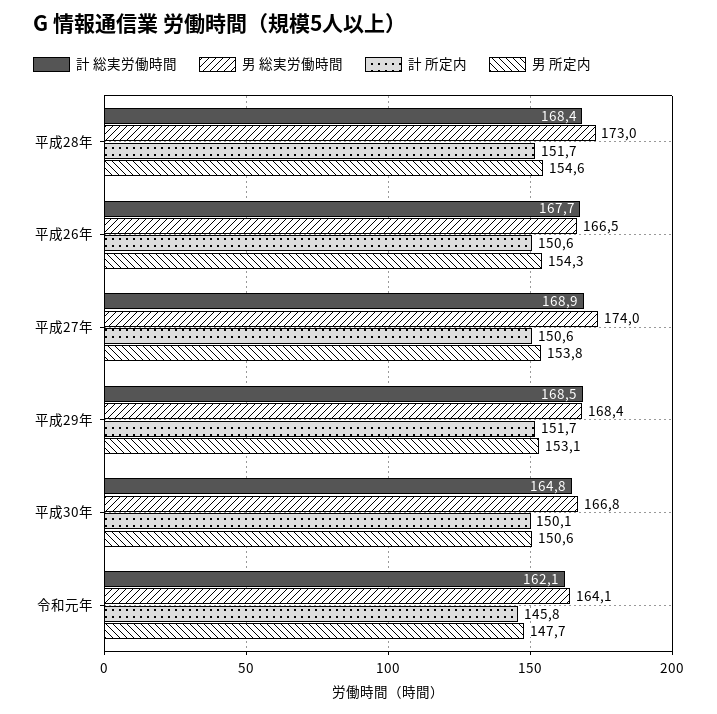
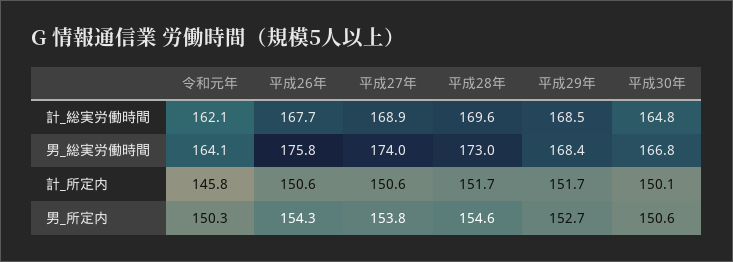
  {
    "計 総実労働時間": {
-     "平成28年": 168.4,
+     "平成28年": 169.6,
      "平成26年": 167.7,
      "平成27年": 168.9,
      "平成29年": 168.5,
      "平成30年": 164.8,
      "令和元年": 162.1
    },
    "男 総実労働時間": {
      "平成28年": 173,
-     "平成26年": 166.5,
+     "平成26年": 175.8,
      "平成27年": 174,
      "平成29年": 168.4,
      "平成30年": 166.8,
      "令和元年": 164.1
    },
    "計 所定内": {
      "平成28年": 151.7,
      "平成26年": 150.6,
      "平成27年": 150.6,
      "平成29年": 151.7,
      "平成30年": 150.1,
      "令和元年": 145.8
    },
    "男 所定内": {
      "平成28年": 154.6,
      "平成26年": 154.3,
      "平成27年": 153.8,
-     "平成29年": 153.1,
+     "平成29年": 152.7,
      "平成30年": 150.6,
-     "令和元年": 147.7
+     "令和元年": 150.3
    }
  }

